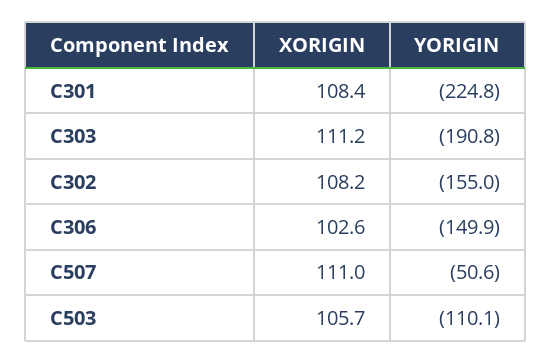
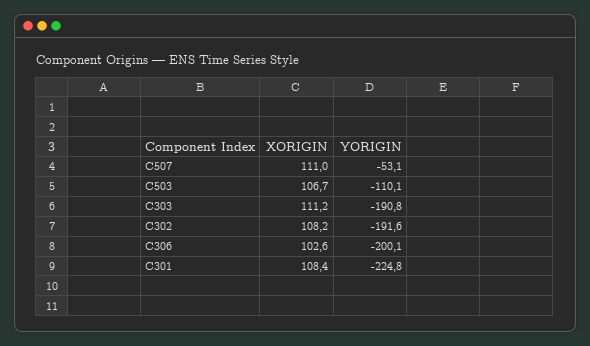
  {
    "XORIGIN": {
      "C301": 108.4,
      "C303": 111.2,
      "C302": 108.2,
      "C306": 102.6,
      "C507": 111,
-     "C503": 105.7
+     "C503": 106.7
    },
    "YORIGIN": {
      "C301": -224.8,
      "C303": -190.8,
-     "C302": -155,
+     "C302": -191.6,
-     "C306": -149.9,
+     "C306": -200.1,
-     "C507": -50.6,
+     "C507": -53.1,
      "C503": -110.1
    }
  }

